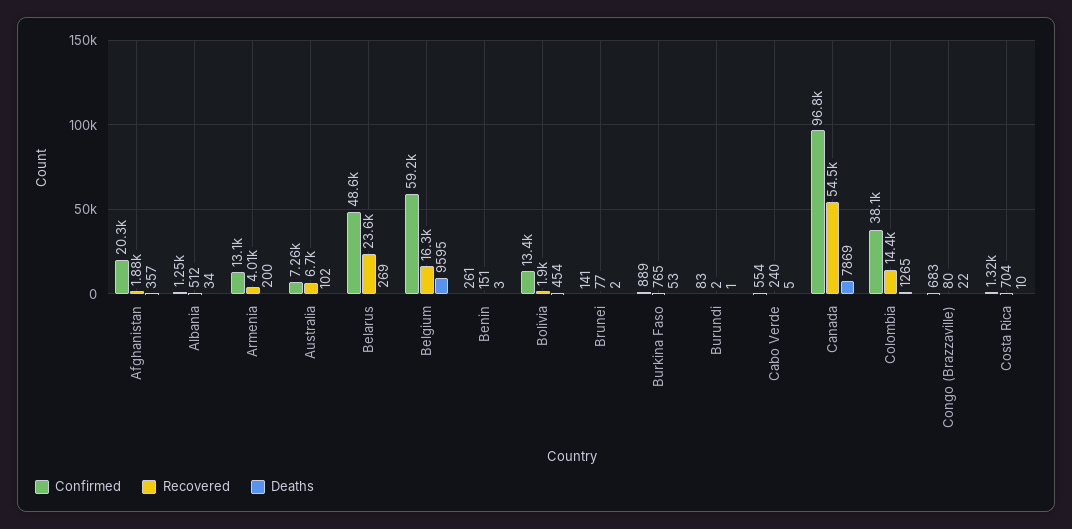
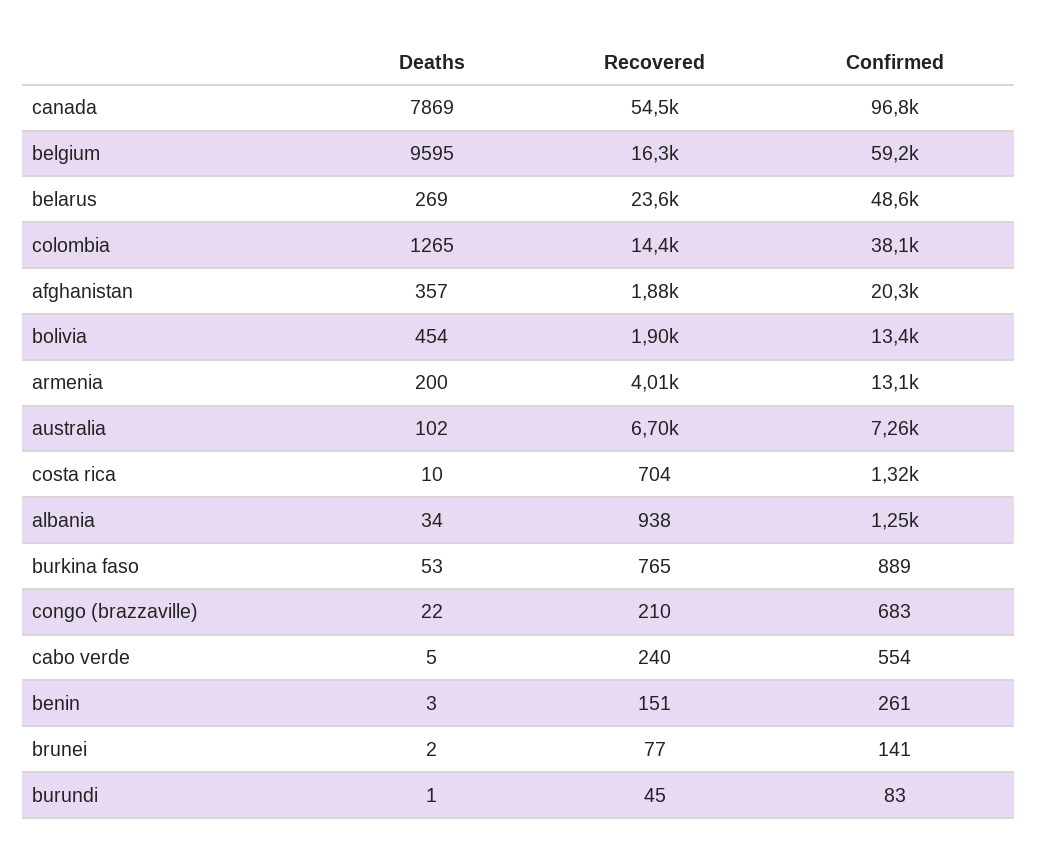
  {
    "Confirmed": {
      "Afghanistan": 20300,
      "Albania": 1250,
      "Armenia": 13100,
      "Australia": 7260,
      "Belarus": 48600,
      "Belgium": 59200,
      "Benin": 261,
      "Bolivia": 13400,
      "Brunei": 141,
      "Burkina Faso": 889,
      "Burundi": 83,
      "Cabo Verde": 554,
      "Canada": 96800,
      "Colombia": 38100,
      "Congo (Brazzaville)": 683,
      "Costa Rica": 1320
    },
    "Recovered": {
      "Afghanistan": 1880,
-     "Albania": 512,
+     "Albania": 938,
      "Armenia": 4010,
      "Australia": 6700,
      "Belarus": 23600,
      "Belgium": 16300,
      "Benin": 151,
      "Bolivia": 1900,
      "Brunei": 77,
      "Burkina Faso": 765,
-     "Burundi": 2,
+     "Burundi": 45,
      "Cabo Verde": 240,
      "Canada": 54500,
      "Colombia": 14400,
-     "Congo (Brazzaville)": 80,
+     "Congo (Brazzaville)": 210,
      "Costa Rica": 704
    },
    "Deaths": {
      "Afghanistan": 357,
      "Albania": 34,
      "Armenia": 200,
      "Australia": 102,
      "Belarus": 269,
      "Belgium": 9595,
      "Benin": 3,
      "Bolivia": 454,
      "Brunei": 2,
      "Burkina Faso": 53,
      "Burundi": 1,
      "Cabo Verde": 5,
      "Canada": 7869,
      "Colombia": 1265,
      "Congo (Brazzaville)": 22,
      "Costa Rica": 10
    }
  }

